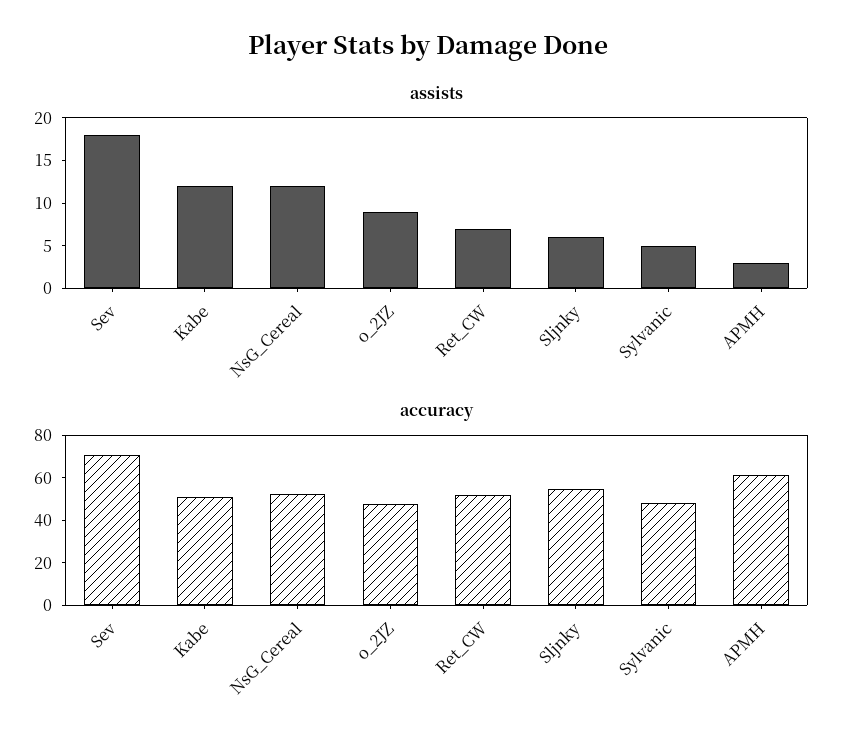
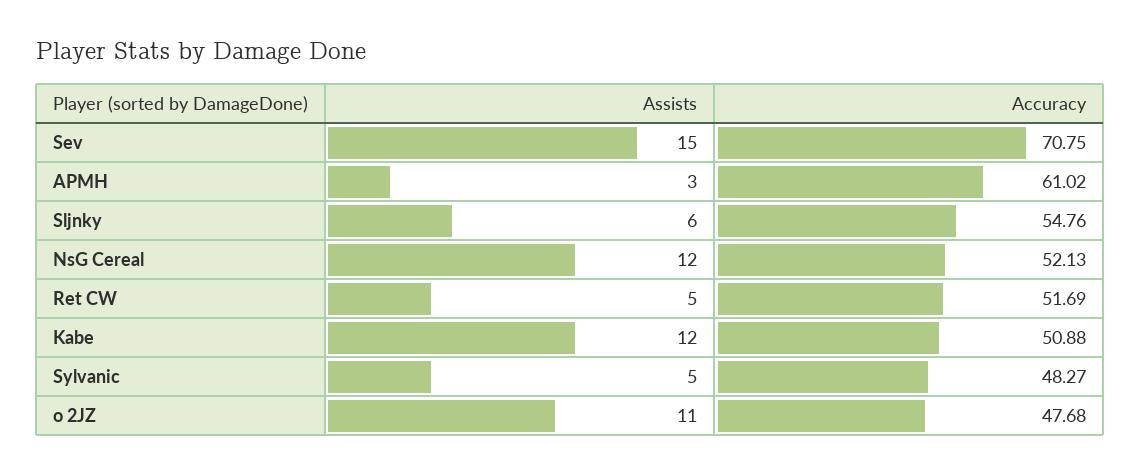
  {
    "assists": {
-     "Sev": 18,
+     "Sev": 15,
      "Kabe": 12,
      "NsG_Cereal": 12,
-     "o_2JZ": 9,
+     "o_2JZ": 11,
-     "Ret_CW": 7,
+     "Ret_CW": 5,
      "Sljnky": 6,
      "Sylvanic": 5,
      "APMH": 3
    },
    "accuracy": {
      "Sev": 70.75,
      "Kabe": 50.88,
      "NsG_Cereal": 52.13,
      "o_2JZ": 47.68,
      "Ret_CW": 51.69,
      "Sljnky": 54.76,
      "Sylvanic": 48.27,
      "APMH": 61.02
    }
  }

